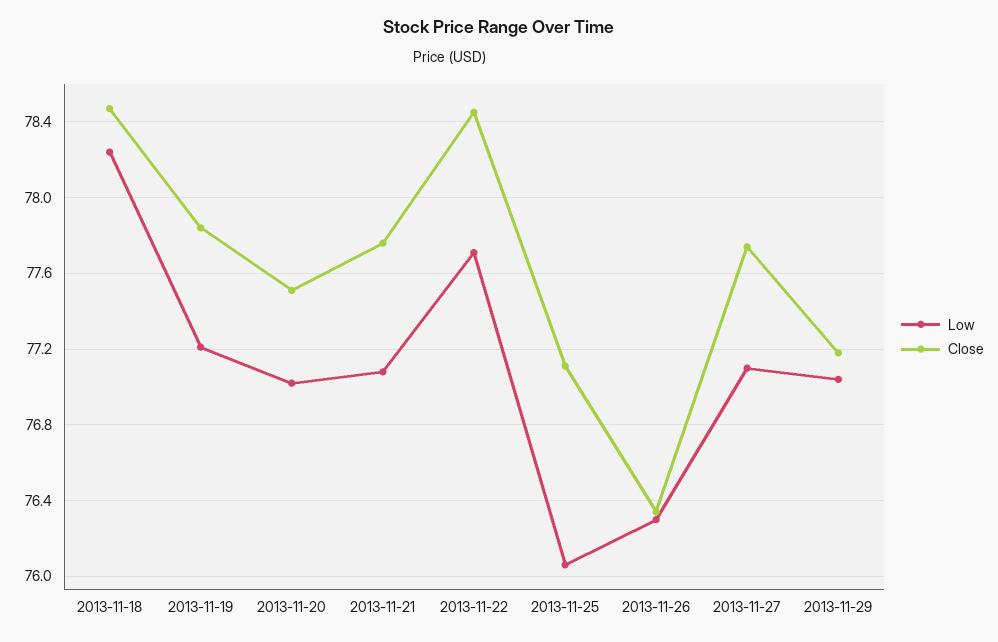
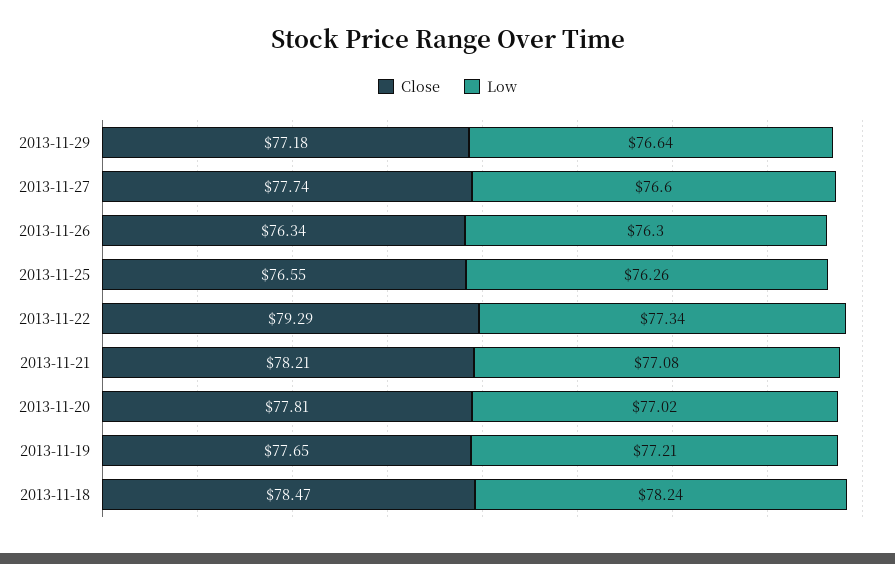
  {
    "Low": {
      "2013-11-18": 78.24,
      "2013-11-19": 77.21,
      "2013-11-20": 77.02,
      "2013-11-21": 77.08,
-     "2013-11-22": 77.7,
+     "2013-11-22": 77.34,
-     "2013-11-25": 76.05,
+     "2013-11-25": 76.26,
      "2013-11-26": 76.3,
-     "2013-11-27": 77.1,
+     "2013-11-27": 76.6,
-     "2013-11-29": 77.05
+     "2013-11-29": 76.64
    },
    "Close": {
      "2013-11-18": 78.47,
-     "2013-11-19": 77.85,
+     "2013-11-19": 77.65,
-     "2013-11-20": 77.5,
+     "2013-11-20": 77.81,
-     "2013-11-21": 77.75,
+     "2013-11-21": 78.21,
-     "2013-11-22": 78.45,
+     "2013-11-22": 79.29,
-     "2013-11-25": 77.1,
+     "2013-11-25": 76.55,
      "2013-11-26": 76.34,
      "2013-11-27": 77.74,
      "2013-11-29": 77.18
    }
  }

